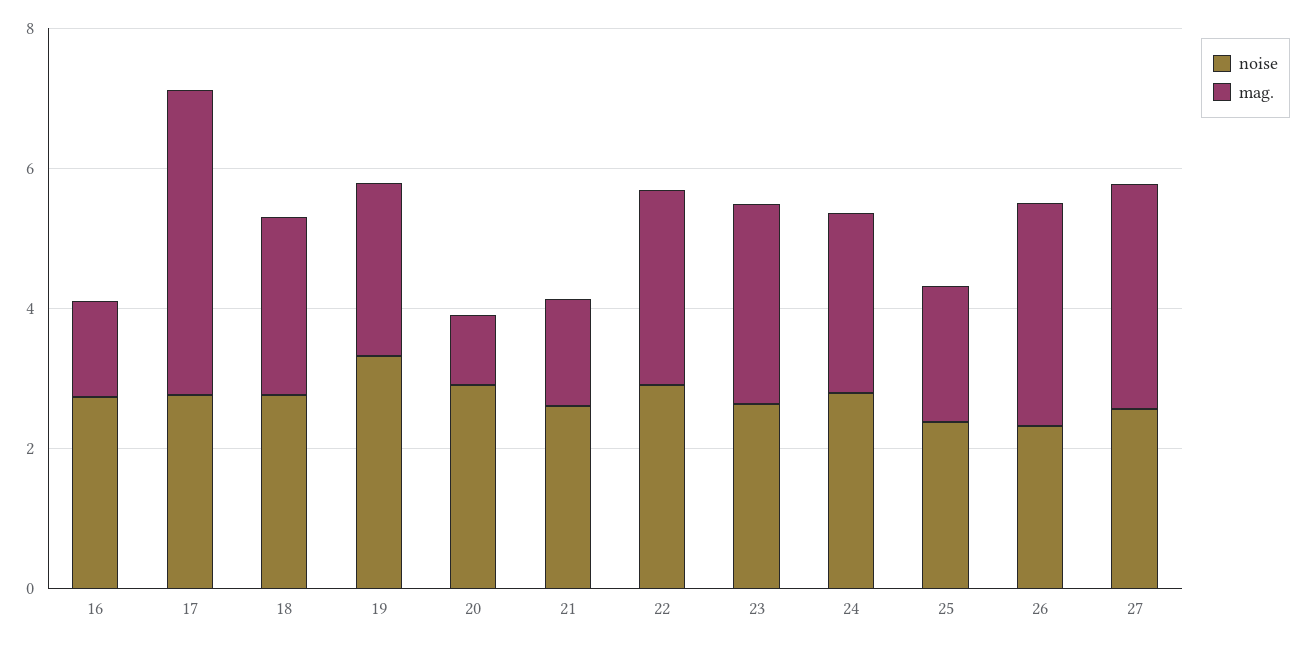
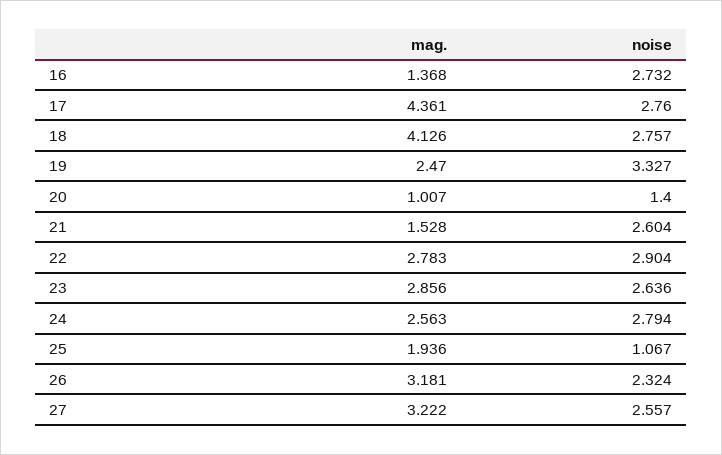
  {
    "noise": {
      "16": 2.732,
      "17": 2.76,
      "18": 2.757,
      "19": 3.327,
-     "20": 3,
+     "20": 1.4,
      "21": 2.604,
      "22": 2.904,
      "23": 2.636,
      "24": 2.794,
-     "25": 2.5,
+     "25": 1.067,
      "26": 2.324,
      "27": 2.557
    },
    "mag.": {
      "16": 1.368,
      "17": 4.361,
-     "18": 2.5,
+     "18": 4.126,
      "19": 2.47,
      "20": 1.007,
      "21": 1.528,
      "22": 2.783,
      "23": 2.856,
      "24": 2.563,
      "25": 1.936,
      "26": 3.181,
      "27": 3.222
    }
  }

